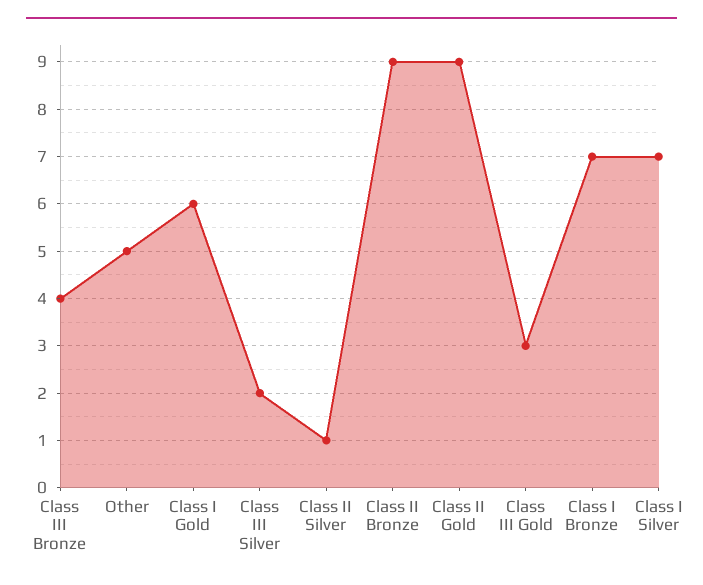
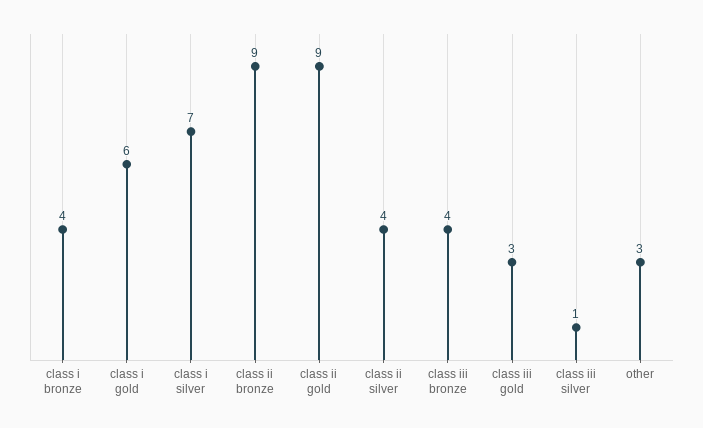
  {
    "Class III Bronze": 4,
-   "Other": 5,
+   "Other": 3,
    "Class I Gold": 6,
-   "Class III Silver": 2,
+   "Class III Silver": 1,
-   "Class II Silver": 1,
+   "Class II Silver": 4,
    "Class II Bronze": 9,
    "Class II Gold": 9,
    "Class III Gold": 3,
-   "Class I Bronze": 7,
+   "Class I Bronze": 4,
    "Class I Silver": 7
  }

